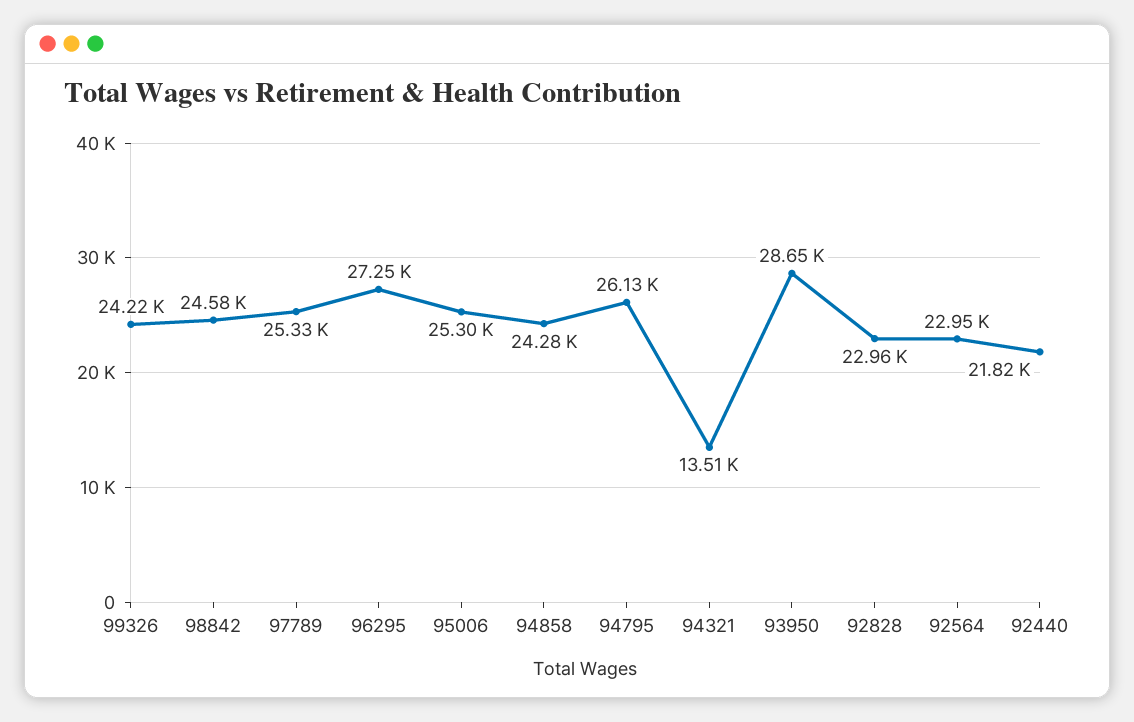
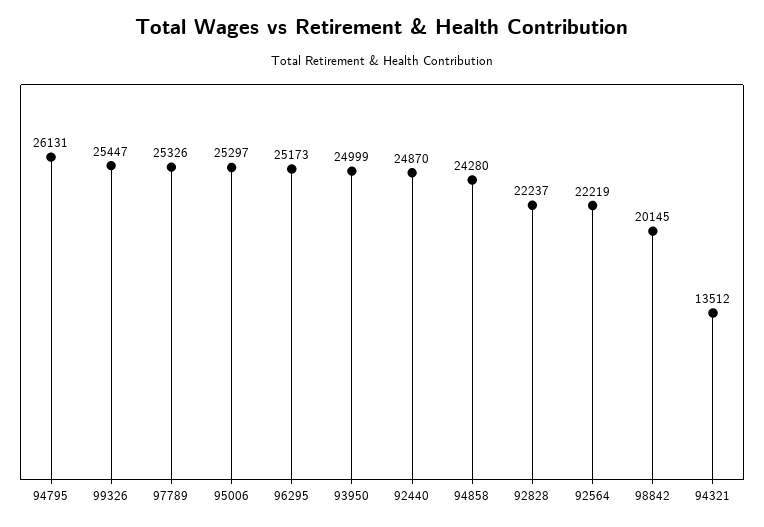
  {
-   "99326": 24220,
+   "99326": 25447,
-   "98842": 24580,
+   "98842": 20145,
    "97789": 25326,
-   "96295": 27250,
+   "96295": 25173,
    "95006": 25297,
    "94858": 24280,
    "94795": 26131,
    "94321": 13512,
-   "93950": 28650,
+   "93950": 24999,
-   "92828": 22960,
+   "92828": 22237,
-   "92564": 22950,
+   "92564": 22219,
-   "92440": 21820
+   "92440": 24870
  }

